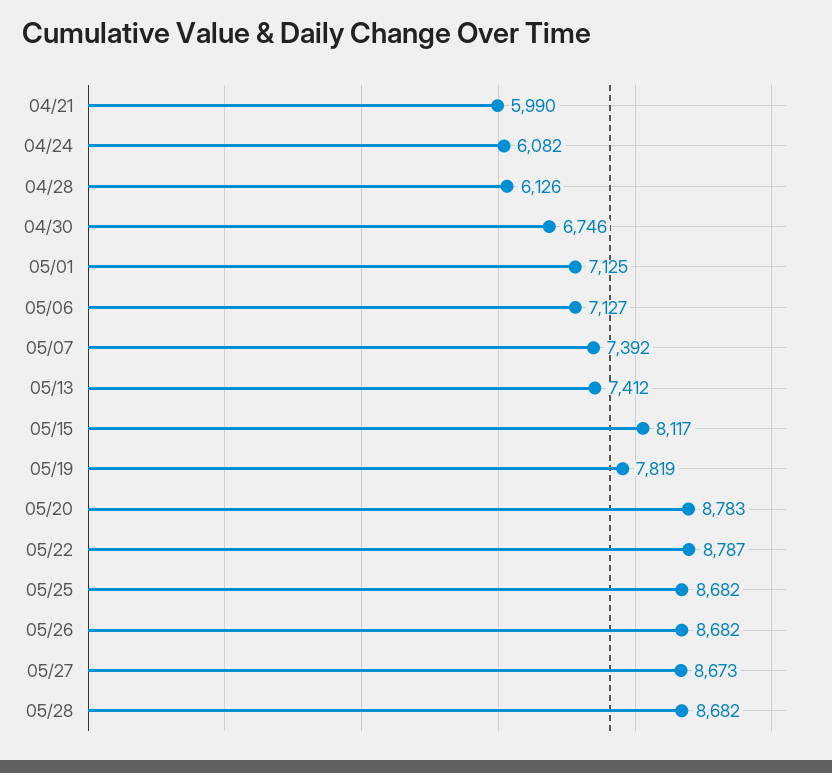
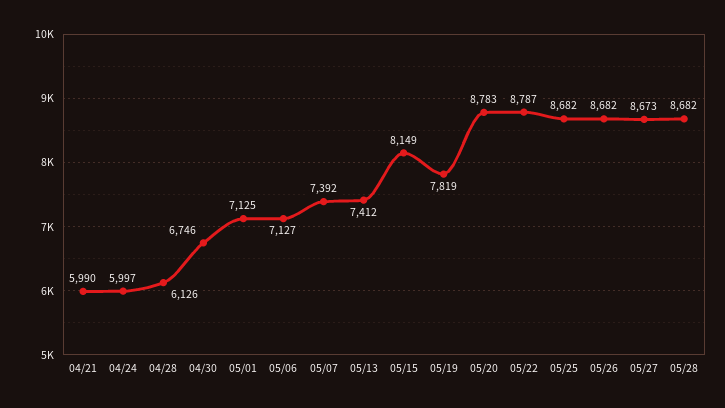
  {
    "04/21": 5990,
-   "04/24": 6082,
+   "04/24": 5997,
    "04/28": 6126,
    "04/30": 6746,
    "05/01": 7125,
    "05/06": 7127,
    "05/07": 7392,
    "05/13": 7412,
-   "05/15": 8117,
+   "05/15": 8149,
    "05/19": 7819,
    "05/20": 8783,
    "05/22": 8787,
    "05/25": 8682,
    "05/26": 8682,
    "05/27": 8673,
    "05/28": 8682
  }

